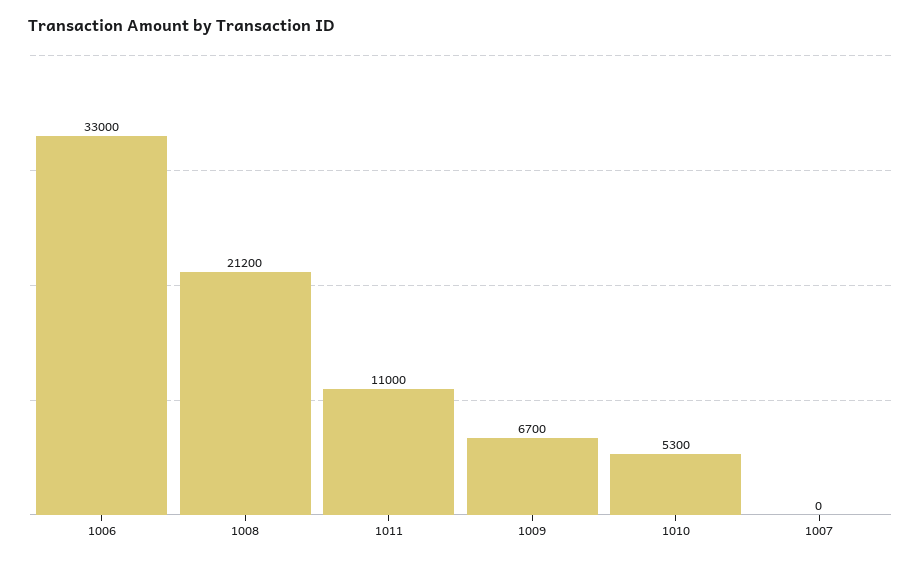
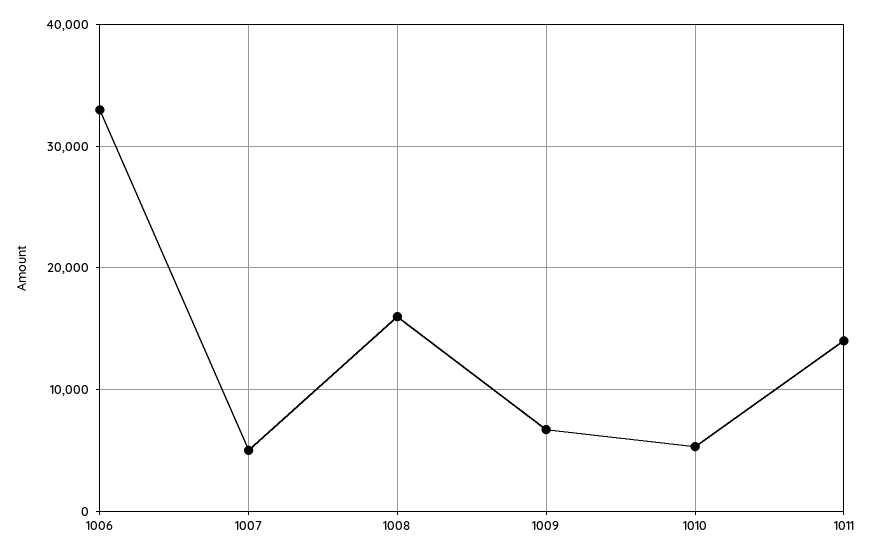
  {
    "1006": 33000,
-   "1008": 21200,
+   "1008": 16000,
-   "1011": 11000,
+   "1011": 14000,
    "1009": 6700,
    "1010": 5300,
-   "1007": 0
+   "1007": 5000
  }

